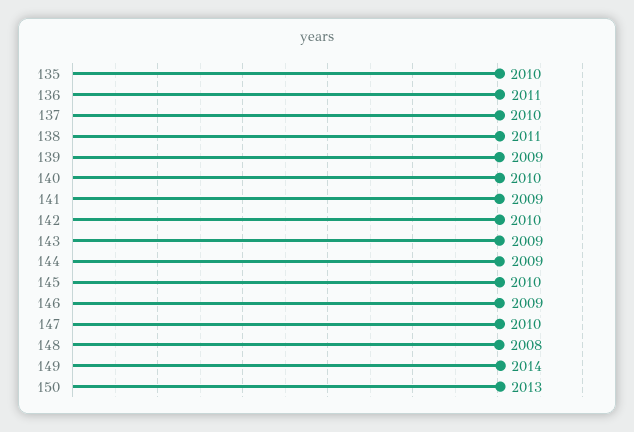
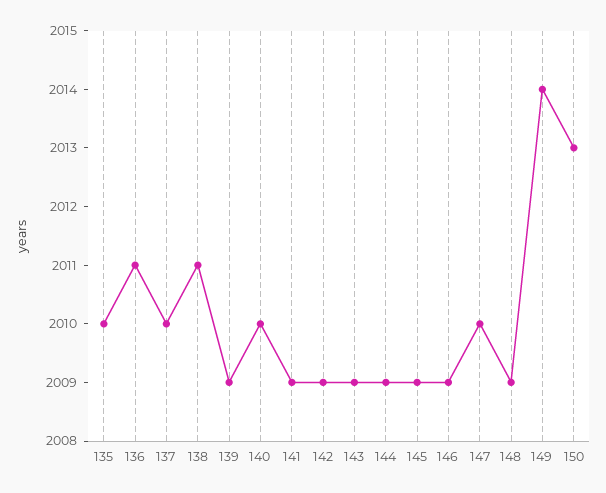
  {
    "135": 2010,
    "136": 2011,
    "137": 2010,
    "138": 2011,
    "139": 2009,
    "140": 2010,
    "141": 2009,
-   "142": 2010,
+   "142": 2009,
    "143": 2009,
    "144": 2009,
-   "145": 2010,
+   "145": 2009,
    "146": 2009,
    "147": 2010,
-   "148": 2008,
+   "148": 2009,
    "149": 2014,
    "150": 2013
  }

